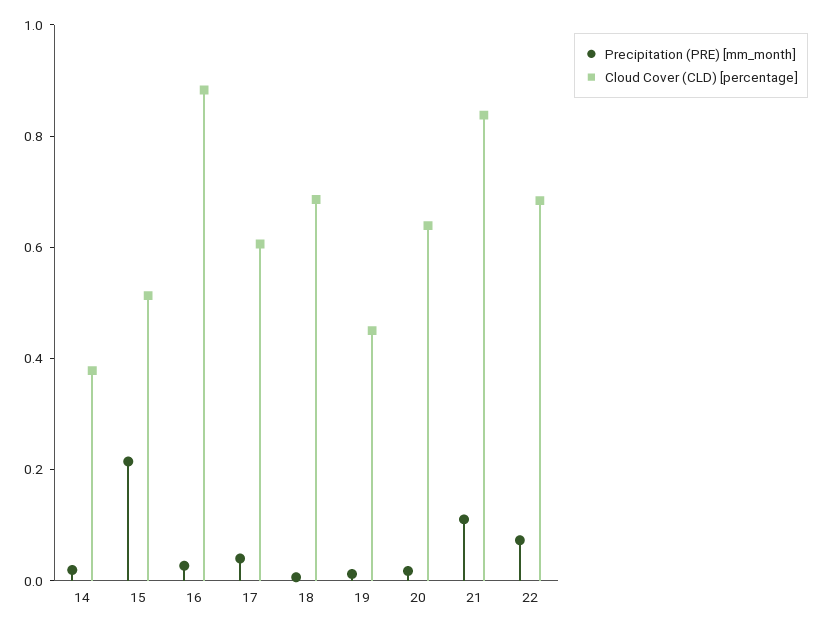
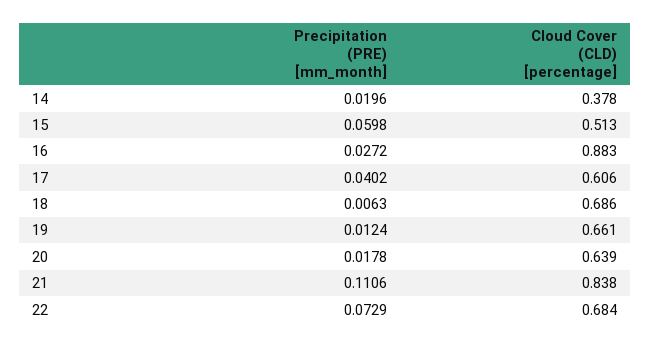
  {
    "Precipitation (PRE) [mm_month]": {
      "14": 0.0196,
-     "15": 0.2,
+     "15": 0.0598,
      "16": 0.0272,
      "17": 0.0402,
      "18": 0.0063,
      "19": 0.0124,
      "20": 0.0178,
      "21": 0.1106,
      "22": 0.0729
    },
    "Cloud Cover (CLD) [percentage]": {
      "14": 0.378,
      "15": 0.513,
      "16": 0.883,
      "17": 0.606,
      "18": 0.686,
-     "19": 0.45,
+     "19": 0.661,
      "20": 0.639,
      "21": 0.838,
      "22": 0.684
    }
  }

